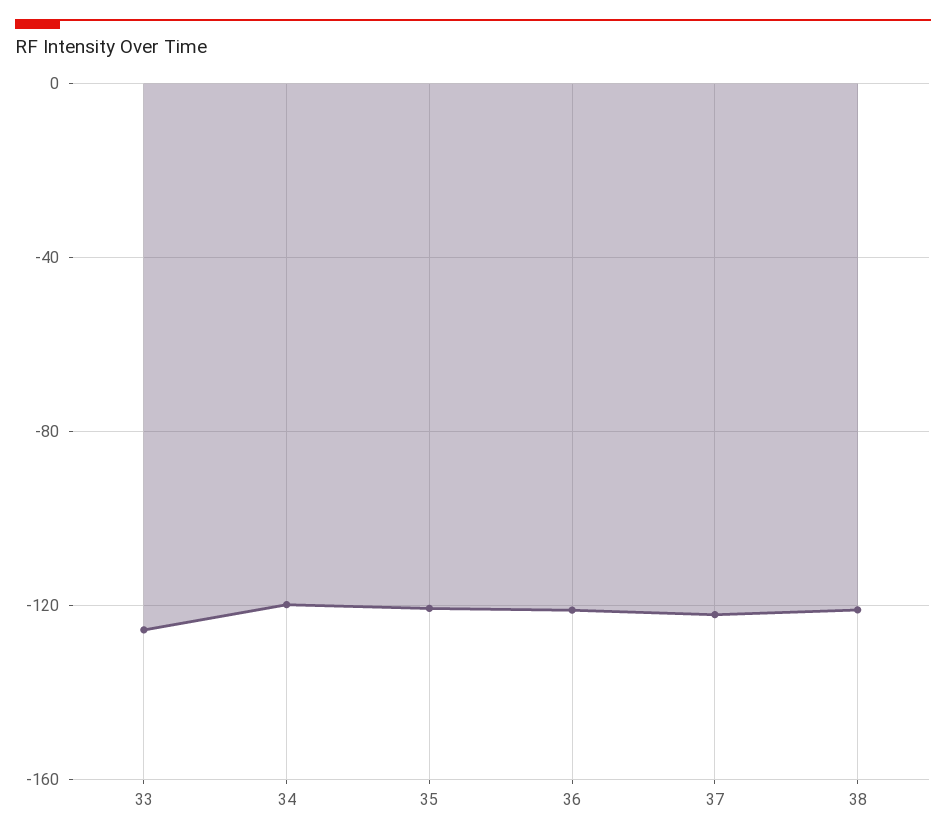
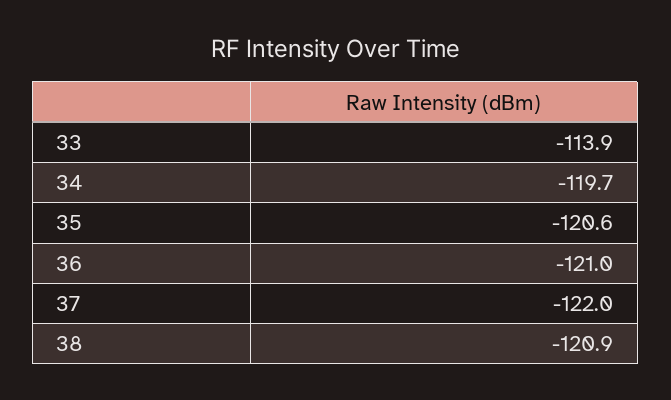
  {
-   "33": -125,
+   "33": -113.9,
    "34": -119.7,
    "35": -120.6,
    "36": -121,
    "37": -122,
    "38": -120.9
  }

